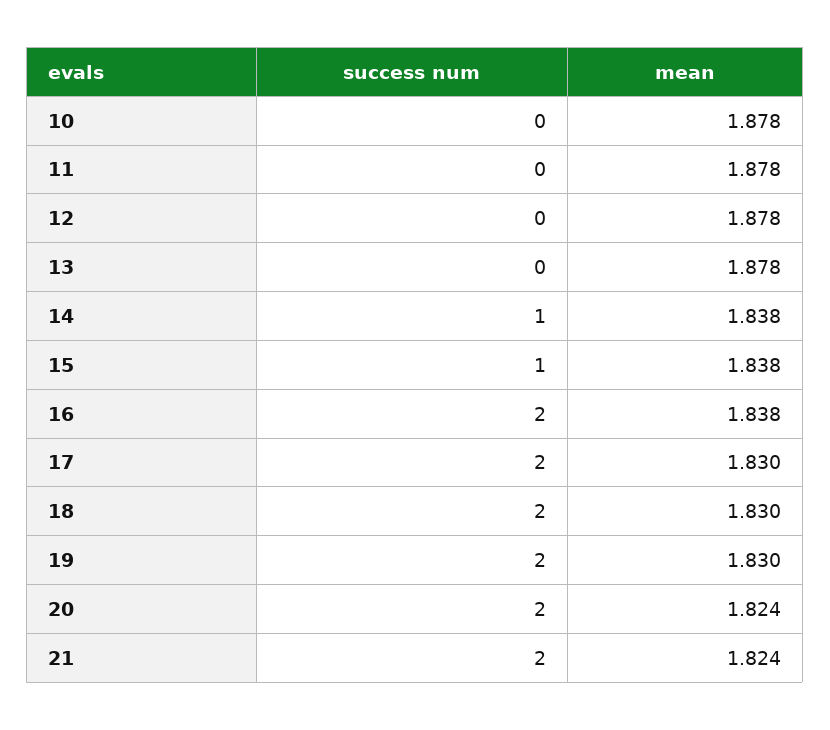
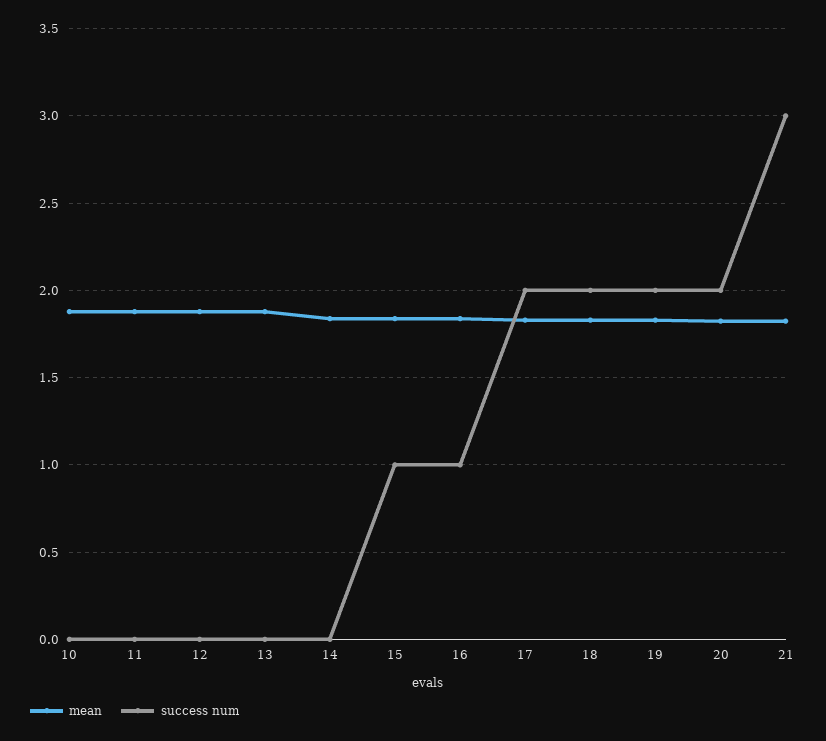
  {
    "success num": {
      "10": 0,
      "11": 0,
      "12": 0,
      "13": 0,
-     "14": 1,
+     "14": 0,
      "15": 1,
-     "16": 2,
+     "16": 1,
      "17": 2,
      "18": 2,
      "19": 2,
      "20": 2,
-     "21": 2
+     "21": 3
    },
    "mean": {
      "10": 1.878,
      "11": 1.878,
      "12": 1.878,
      "13": 1.878,
      "14": 1.838,
      "15": 1.838,
      "16": 1.838,
      "17": 1.83,
      "18": 1.83,
      "19": 1.83,
      "20": 1.824,
      "21": 1.824
    }
  }

